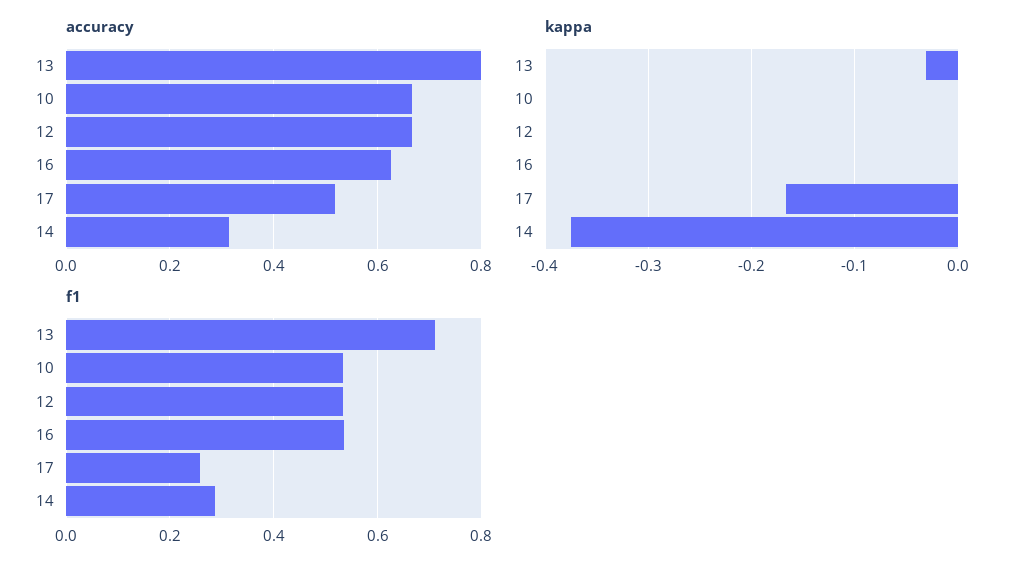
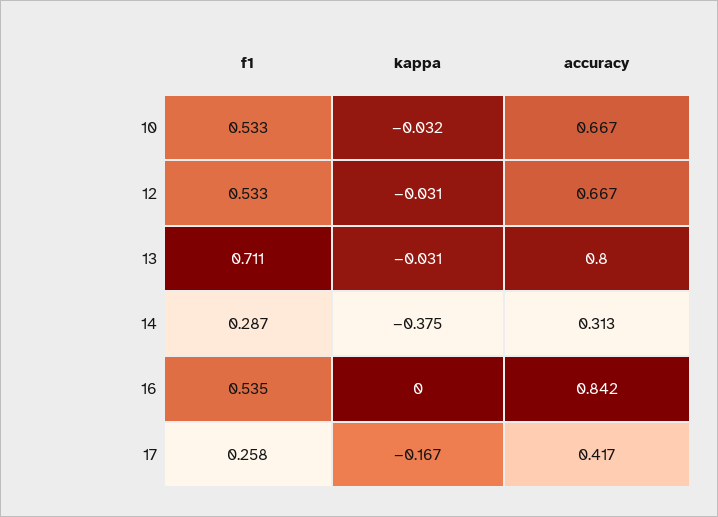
  {
    "accuracy": {
      "13": 0.8,
      "10": 0.667,
      "12": 0.667,
-     "16": 0.62,
+     "16": 0.842,
-     "17": 0.52,
+     "17": 0.417,
      "14": 0.313
    },
    "kappa": {
      "13": -0.031,
-     "10": 0,
+     "10": -0.032,
-     "12": 0,
+     "12": -0.031,
      "16": 0,
      "17": -0.167,
      "14": -0.375
    },
    "f1": {
      "13": 0.711,
      "10": 0.533,
      "12": 0.533,
      "16": 0.535,
      "17": 0.258,
      "14": 0.287
    }
  }

